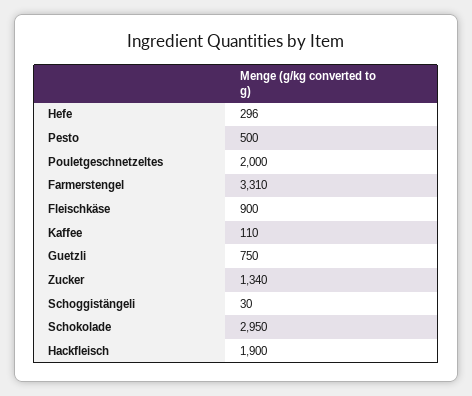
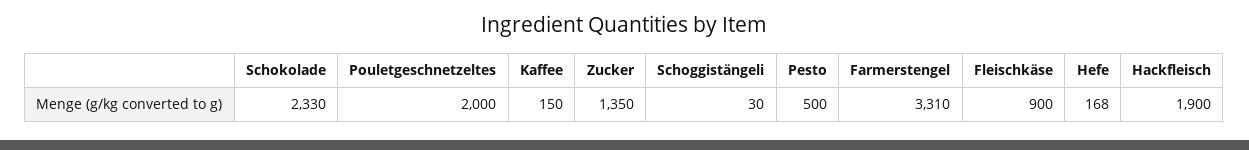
  {
-   "Hefe": 296,
+   "Hefe": 168,
    "Pesto": 500,
    "Pouletgeschnetzeltes": 2000,
    "Farmerstengel": 3310,
    "Fleischkäse": 900,
-   "Kaffee": 110,
+   "Kaffee": 150,
-   "Guetzli": 750,
-   "Zucker": 1340,
+   "Zucker": 1350,
    "Schoggistängeli": 30,
-   "Schokolade": 2950,
+   "Schokolade": 2330,
    "Hackfleisch": 1900
  }

